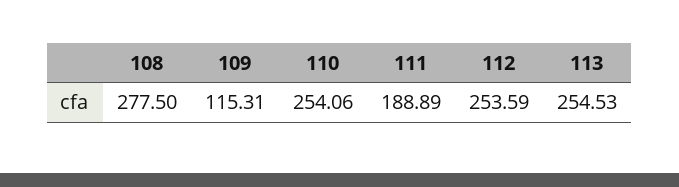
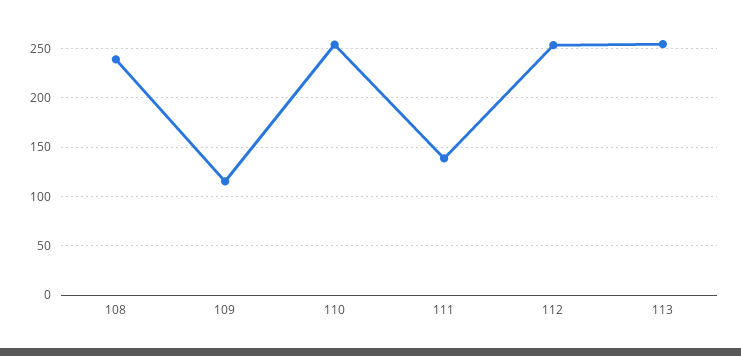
  {
-   "108": 277.5,
+   "108": 240,
    "109": 115.31,
    "110": 254.06,
-   "111": 188.89,
+   "111": 140,
    "112": 253.59,
    "113": 254.53
  }

